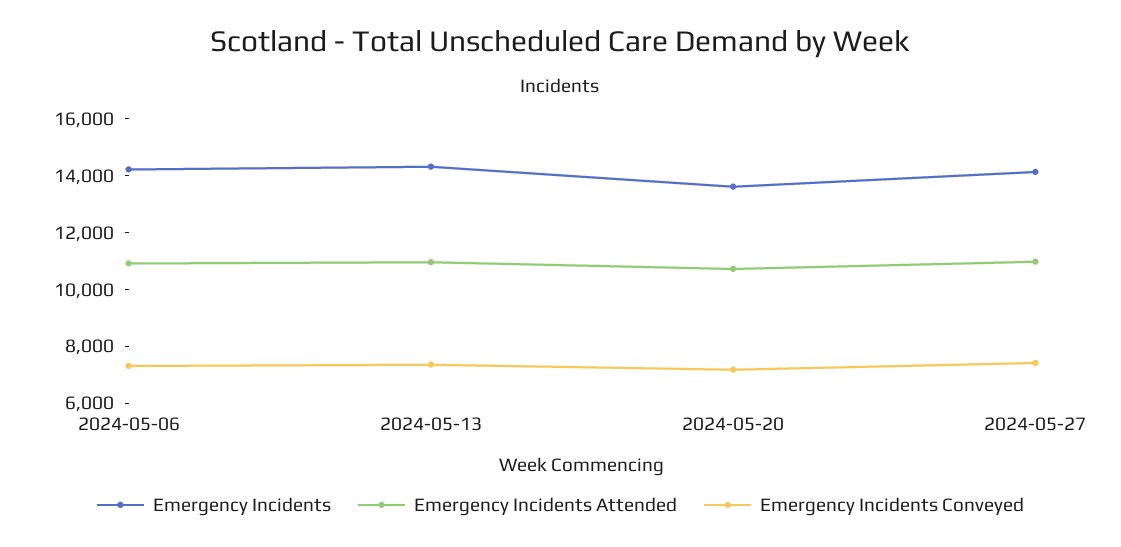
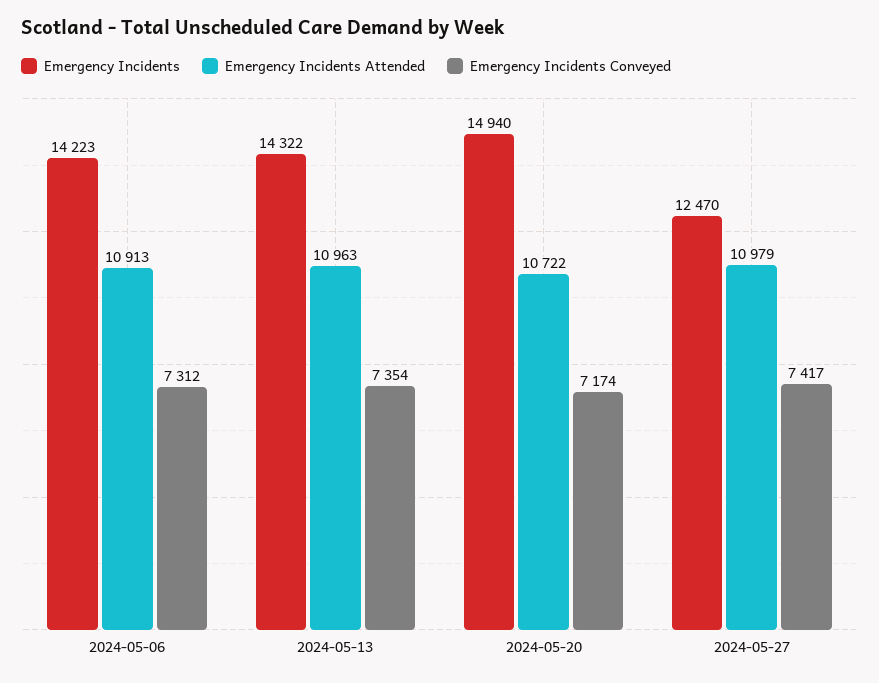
  {
    "Emergency Incidents": {
      "2024-05-06": 14223,
      "2024-05-13": 14322,
-     "2024-05-20": 13500,
+     "2024-05-20": 14940,
-     "2024-05-27": 14000
+     "2024-05-27": 12470
    },
    "Emergency Incidents Attended": {
      "2024-05-06": 10913,
      "2024-05-13": 10963,
      "2024-05-20": 10722,
      "2024-05-27": 10979
    },
    "Emergency Incidents Conveyed": {
      "2024-05-06": 7312,
      "2024-05-13": 7354,
      "2024-05-20": 7174,
      "2024-05-27": 7417
    }
  }

